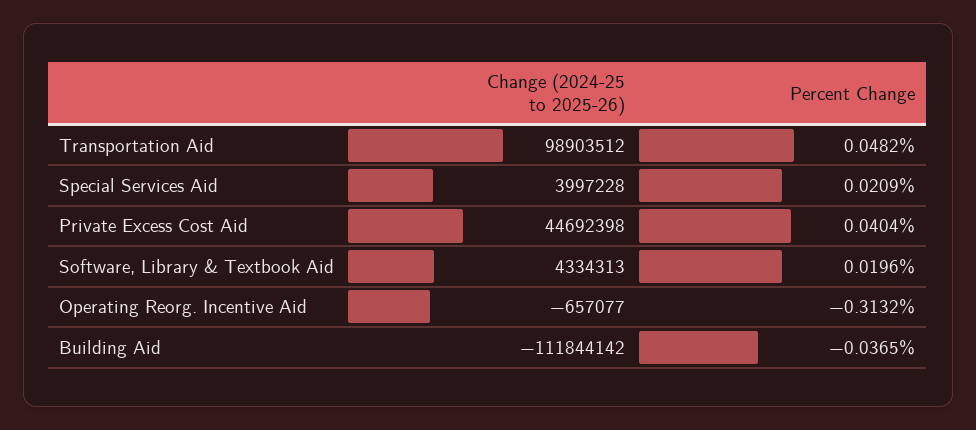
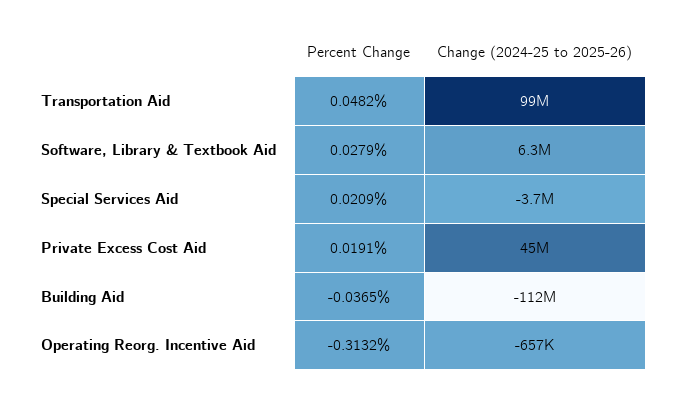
  {
    "Change (2024-25 to 2025-26)": {
      "Transportation Aid": 98903512,
-     "Special Services Aid": 3997228,
+     "Special Services Aid": -3700000,
      "Private Excess Cost Aid": 44692398,
-     "Software, Library & Textbook Aid": 4334313,
+     "Software, Library & Textbook Aid": 6300000,
      "Operating Reorg. Incentive Aid": -657077,
      "Building Aid": -111844142
    },
    "Percent Change": {
      "Transportation Aid": 0.0482,
      "Special Services Aid": 0.0209,
-     "Private Excess Cost Aid": 0.0404,
+     "Private Excess Cost Aid": 0.0191,
-     "Software, Library & Textbook Aid": 0.0196,
+     "Software, Library & Textbook Aid": 0.0279,
      "Operating Reorg. Incentive Aid": -0.3132,
      "Building Aid": -0.0365
    }
  }

